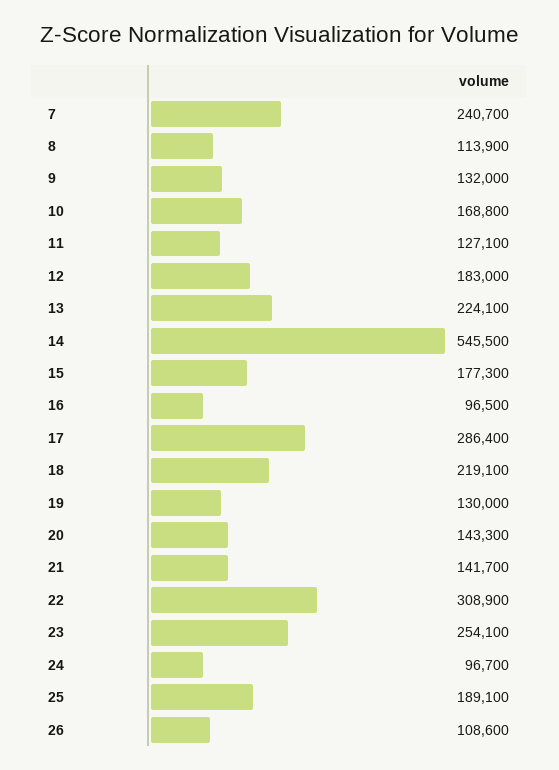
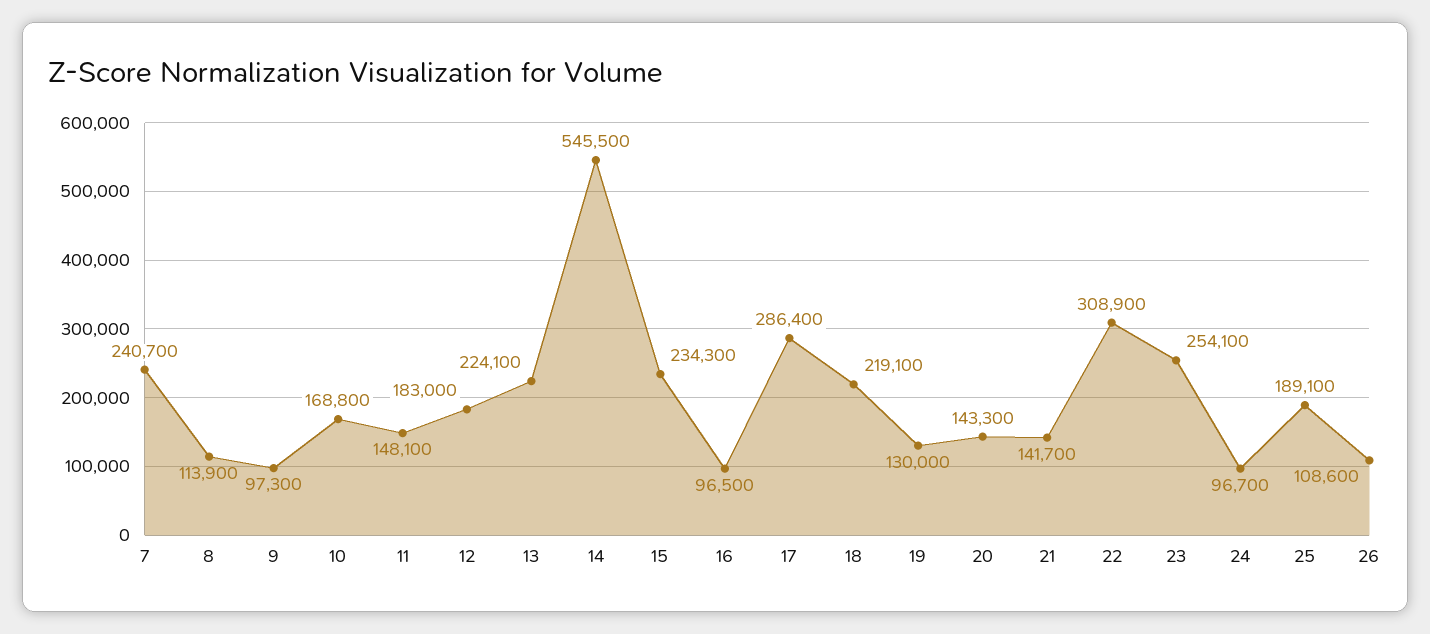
  {
    "7": 240700,
    "8": 113900,
-   "9": 132000,
+   "9": 97300,
    "10": 168800,
-   "11": 127100,
+   "11": 148100,
    "12": 183000,
    "13": 224100,
    "14": 545500,
-   "15": 177300,
+   "15": 234300,
    "16": 96500,
    "17": 286400,
    "18": 219100,
    "19": 130000,
    "20": 143300,
    "21": 141700,
    "22": 308900,
    "23": 254100,
    "24": 96700,
    "25": 189100,
    "26": 108600
  }

